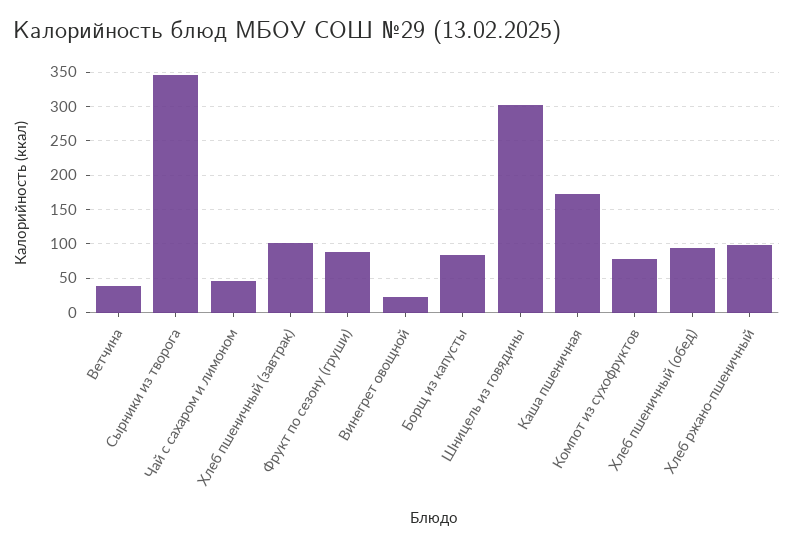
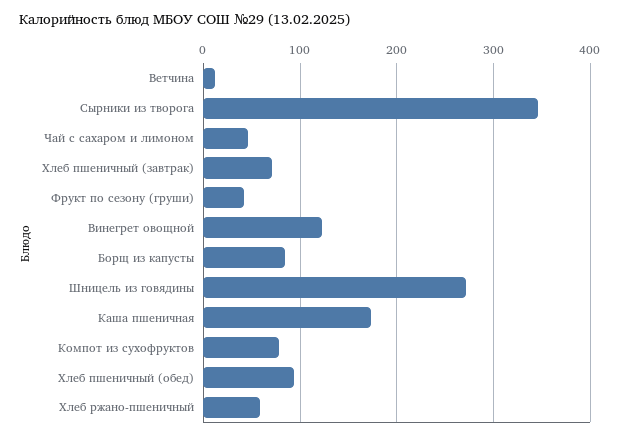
  {
-   "Ветчина": 40,
+   "Ветчина": 10,
    "Сырники из творога": 350,
    "Чай с сахаром и лимоном": 50,
-   "Хлеб пшеничный (завтрак)": 100,
+   "Хлеб пшеничный (завтрак)": 70,
-   "Фрукт по сезону (груши)": 90,
+   "Фрукт по сезону (груши)": 40,
-   "Винегрет овощной": 20,
+   "Винегрет овощной": 120,
    "Борщ из капусты": 80,
-   "Шницель из говядины": 300,
+   "Шницель из говядины": 270,
    "Каша пшеничная": 170,
    "Компот из сухофруктов": 80,
    "Хлеб пшеничный (обед)": 90,
-   "Хлеб ржано-пшеничный": 100
+   "Хлеб ржано-пшеничный": 60
  }

